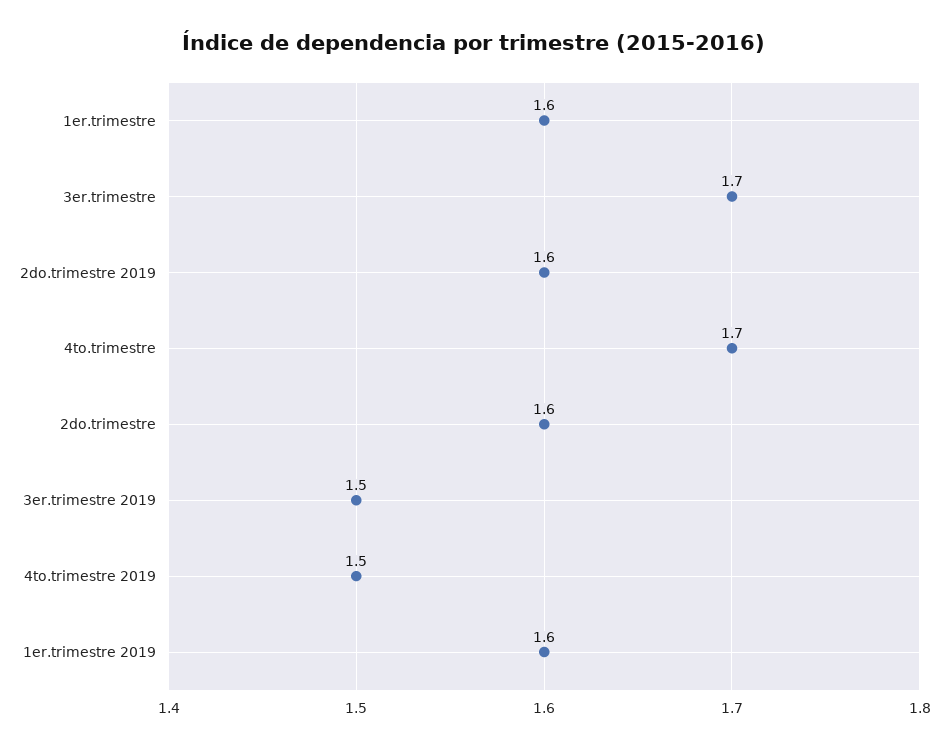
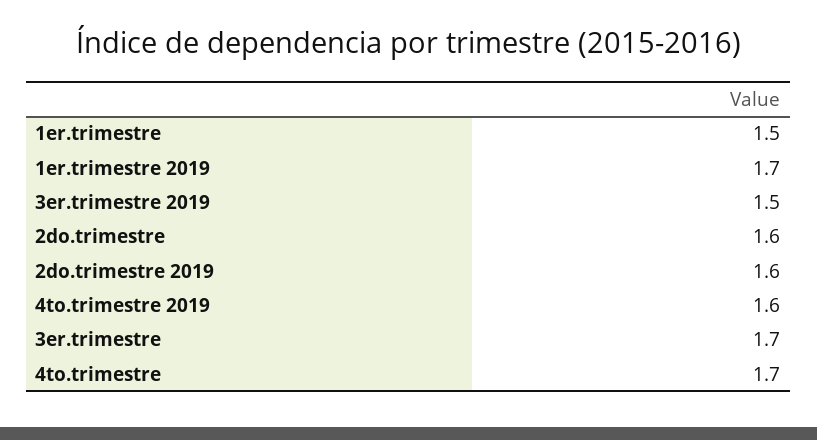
  {
-   "1er.trimestre": 1.6,
+   "1er.trimestre": 1.5,
    "3er.trimestre": 1.7,
    "2do.trimestre 2019": 1.6,
    "4to.trimestre": 1.7,
    "2do.trimestre": 1.6,
    "3er.trimestre 2019": 1.5,
-   "4to.trimestre 2019": 1.5,
+   "4to.trimestre 2019": 1.6,
-   "1er.trimestre 2019": 1.6
+   "1er.trimestre 2019": 1.7
  }

